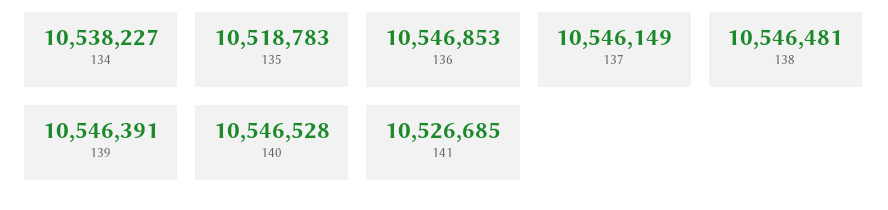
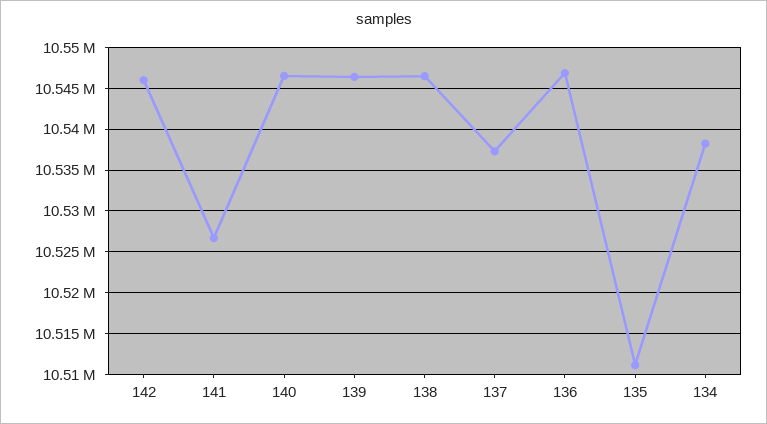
  {
    "134": 10538227,
-   "135": 10518783,
+   "135": 10511000,
    "136": 10546853,
-   "137": 10546149,
+   "137": 10537000,
    "138": 10546481,
    "139": 10546391,
    "140": 10546528,
-   "141": 10526685
+   "141": 10526685,
+   "142": 10546000
  }

